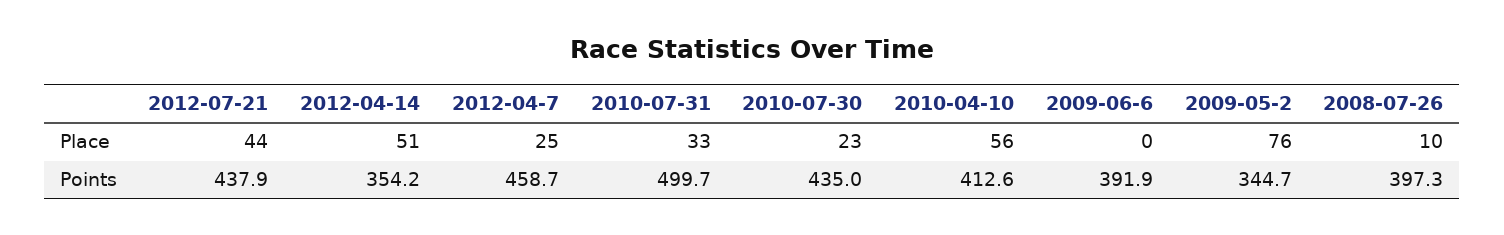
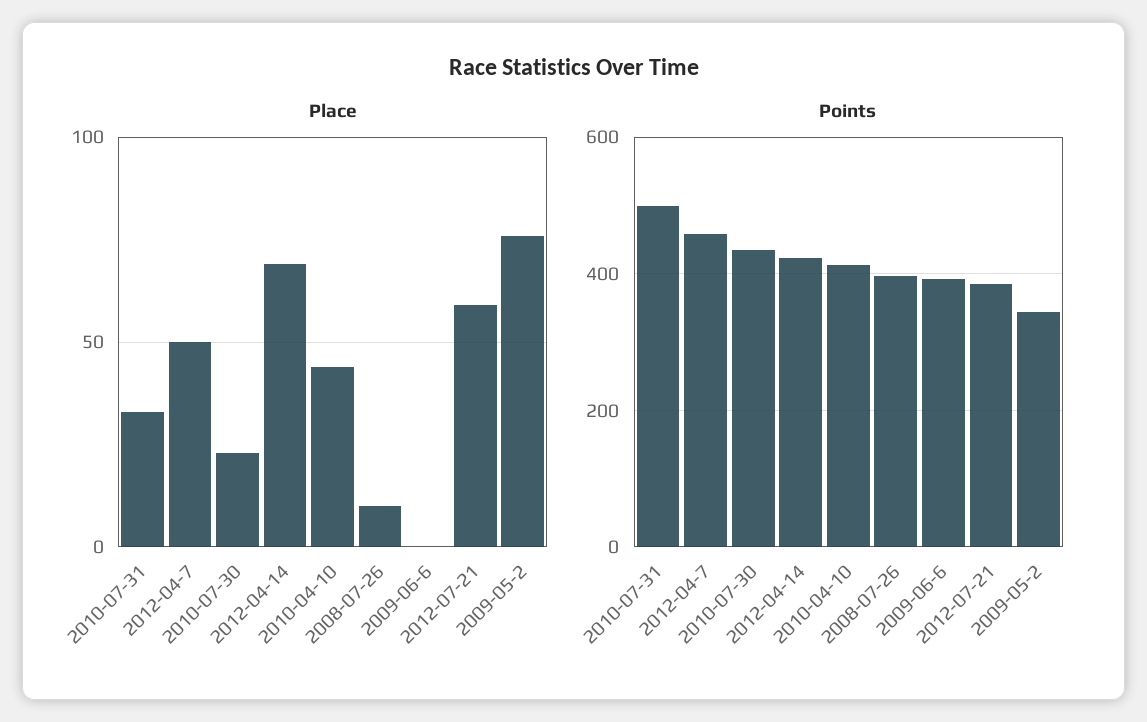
  {
    "Place": {
-     "2012-07-21": 44,
+     "2012-07-21": 60,
-     "2012-04-14": 51,
+     "2012-04-14": 70,
-     "2012-04-7": 25,
+     "2012-04-7": 50,
      "2010-07-31": 33,
      "2010-07-30": 23,
-     "2010-04-10": 56,
+     "2010-04-10": 45,
      "2009-06-6": 0,
      "2009-05-2": 76,
      "2008-07-26": 10
    },
    "Points": {
-     "2012-07-21": 437.9,
+     "2012-07-21": 380,
-     "2012-04-14": 354.2,
+     "2012-04-14": 420,
      "2012-04-7": 458.7,
      "2010-07-31": 499.7,
      "2010-07-30": 435,
      "2010-04-10": 412.6,
      "2009-06-6": 391.9,
      "2009-05-2": 344.7,
      "2008-07-26": 397.3
    }
  }

